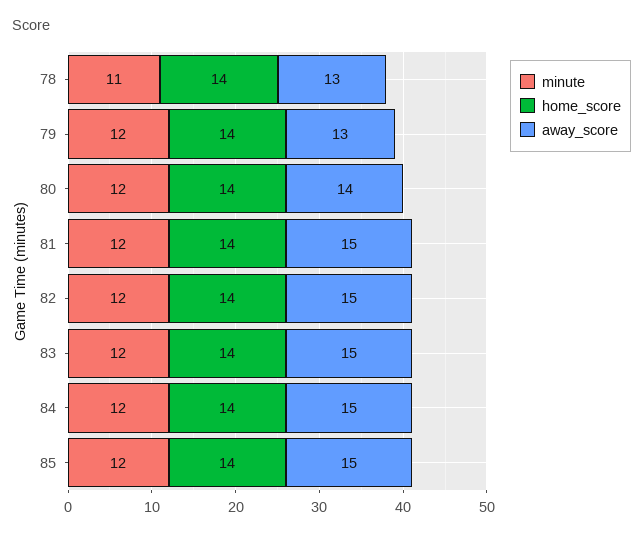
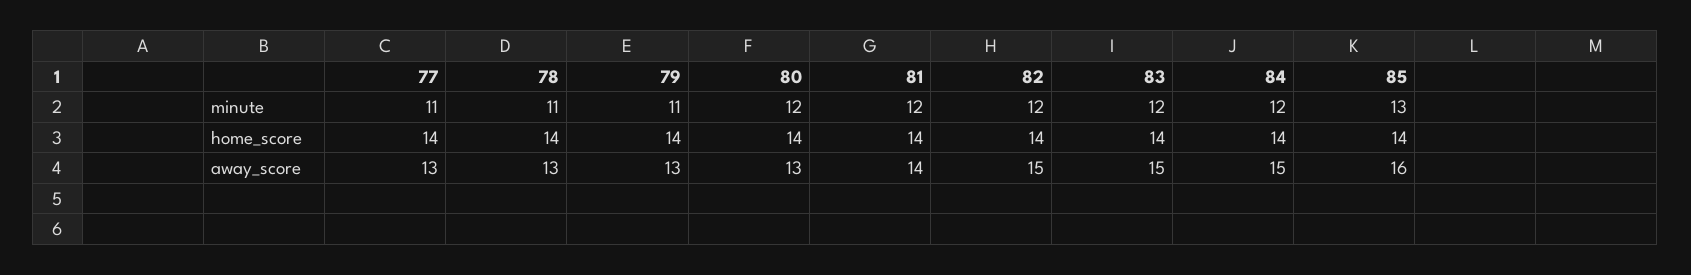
  {
    "minute": {
      "78": 11,
-     "79": 12,
+     "79": 11,
      "80": 12,
      "81": 12,
      "82": 12,
      "83": 12,
      "84": 12,
-     "85": 12
+     "85": 13,
+     "77": 11
    },
    "home_score": {
      "78": 14,
      "79": 14,
      "80": 14,
      "81": 14,
      "82": 14,
      "83": 14,
      "84": 14,
-     "85": 14
+     "85": 14,
+     "77": 14
    },
    "away_score": {
      "78": 13,
      "79": 13,
-     "80": 14,
+     "80": 13,
-     "81": 15,
+     "81": 14,
      "82": 15,
      "83": 15,
      "84": 15,
-     "85": 15
+     "85": 16,
+     "77": 13
    }
  }

